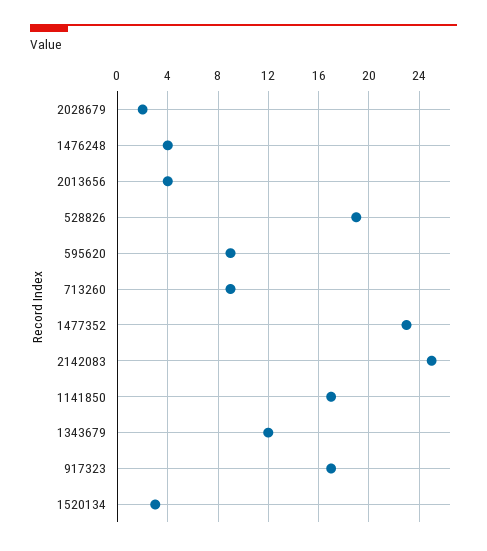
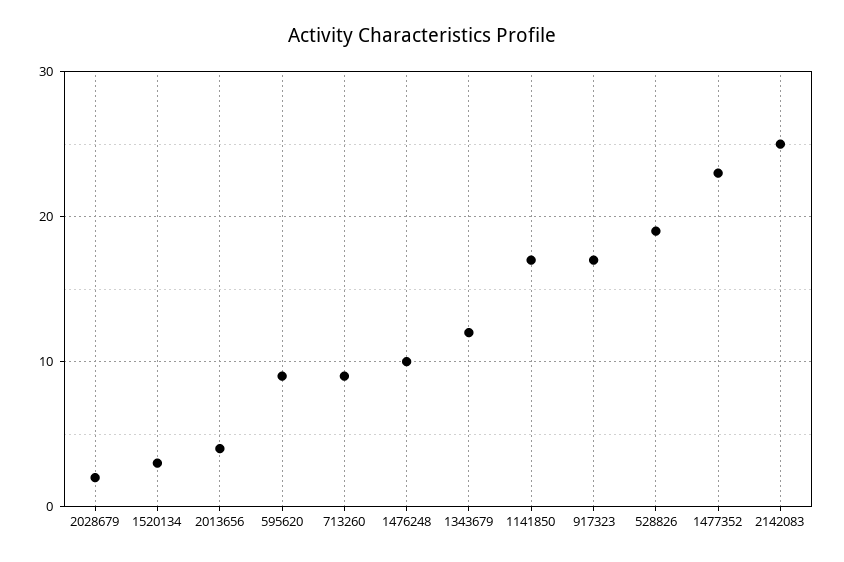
  {
    "2028679": 2,
-   "1476248": 4,
+   "1476248": 10,
    "2013656": 4,
    "528826": 19,
    "595620": 9,
    "713260": 9,
    "1477352": 23,
    "2142083": 25,
    "1141850": 17,
    "1343679": 12,
    "917323": 17,
    "1520134": 3
  }

